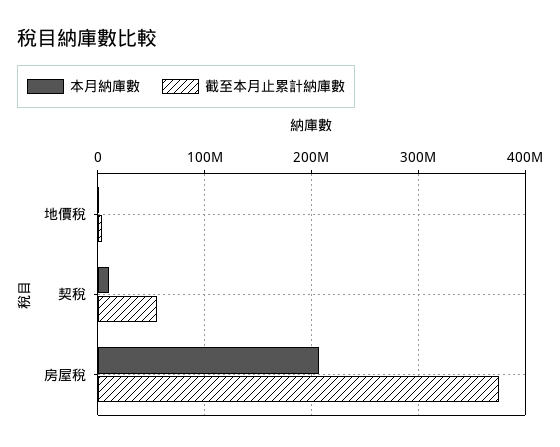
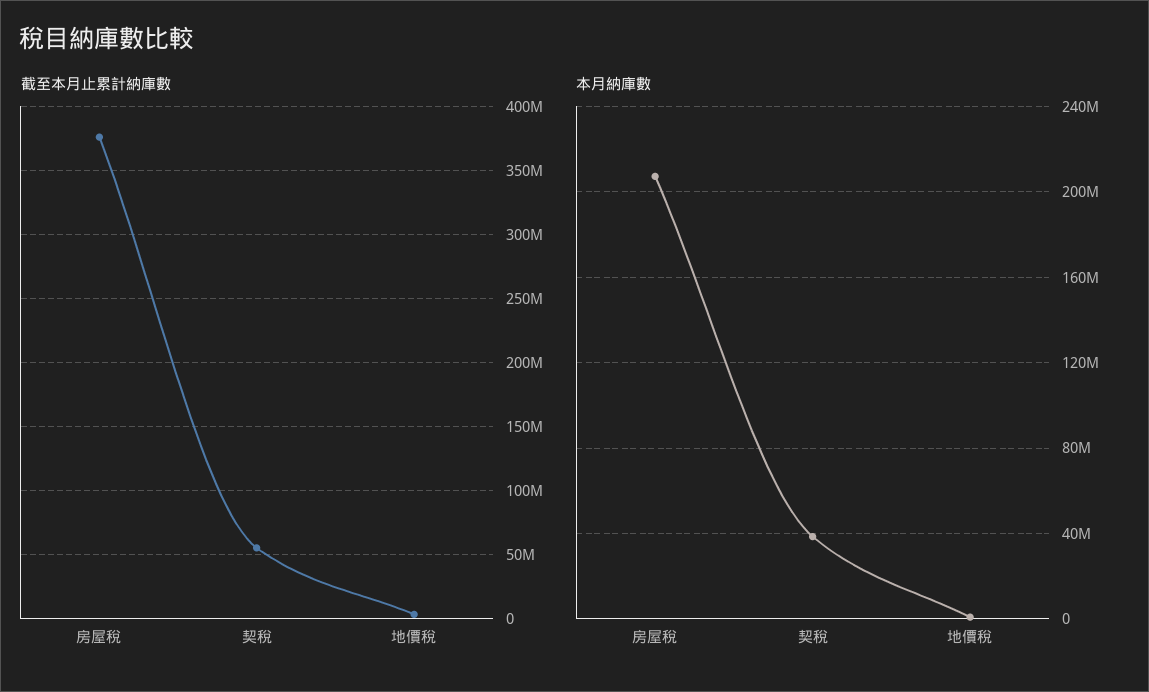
  {
    "本月納庫數": {
      "地價稅": 0,
-     "契稅": 10000000,
+     "契稅": 40000000,
      "房屋稅": 205000000
    },
    "截至本月止累計納庫數": {
      "地價稅": 5000000,
      "契稅": 55000000,
      "房屋稅": 375000000
    }
  }

